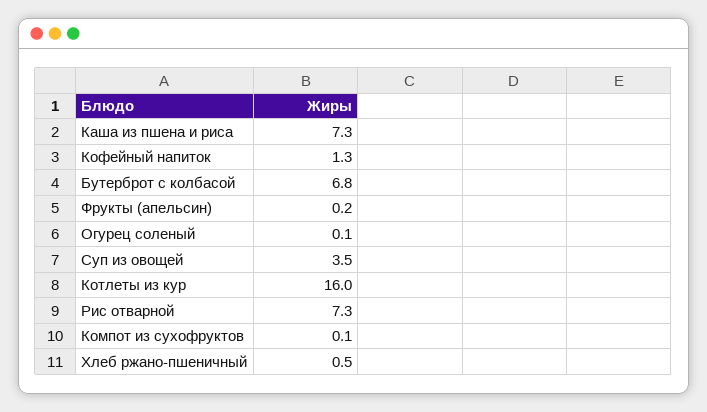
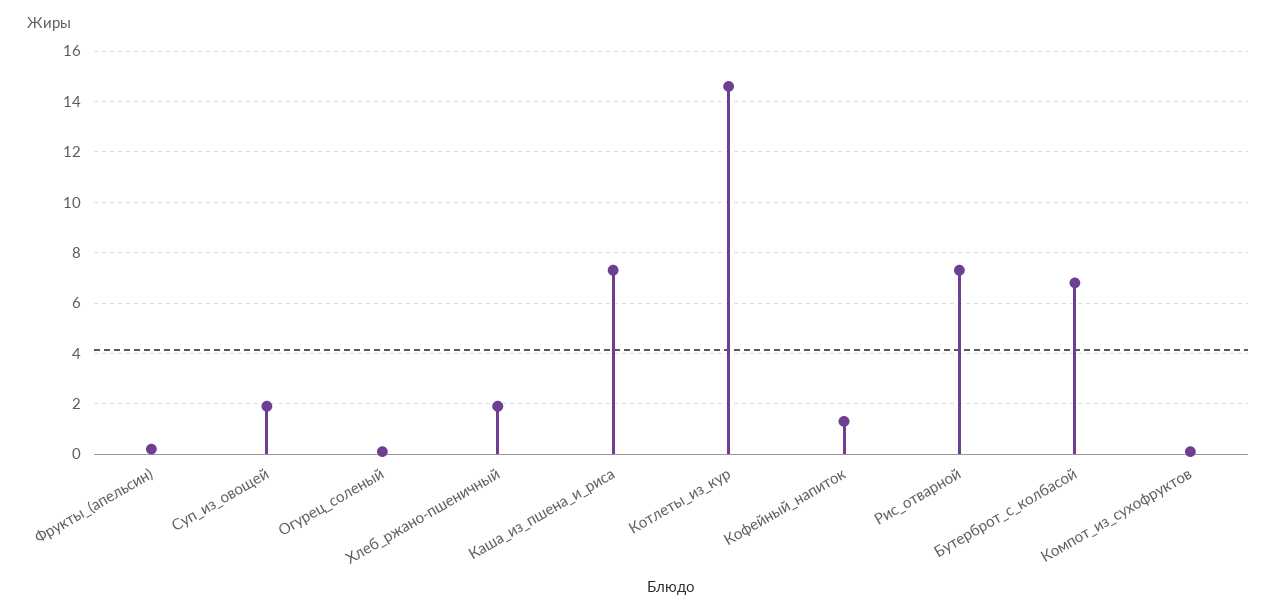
  {
    "Каша из пшена и риса": 7.3,
    "Кофейный напиток": 1.3,
    "Бутерброт с колбасой": 6.8,
    "Фрукты (апельсин)": 0.2,
    "Огурец соленый": 0.1,
-   "Суп из овощей": 3.5,
+   "Суп из овощей": 2,
-   "Котлеты из кур": 16,
+   "Котлеты из кур": 14.5,
    "Рис отварной": 7.3,
    "Компот из сухофруктов": 0.1,
-   "Хлеб ржано-пшеничный": 0.5
+   "Хлеб ржано-пшеничный": 2
  }

